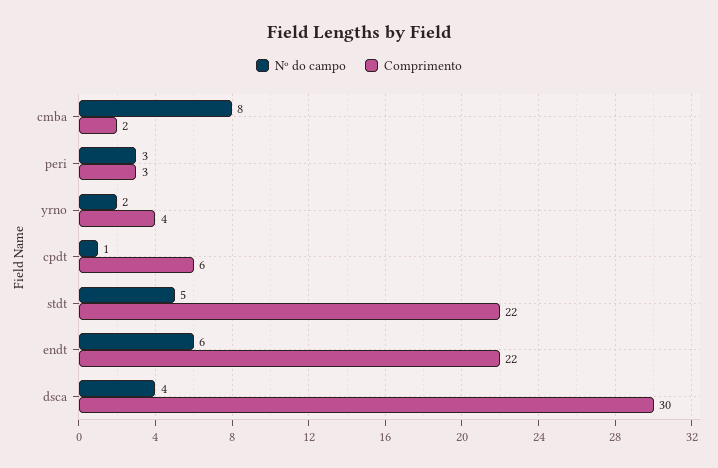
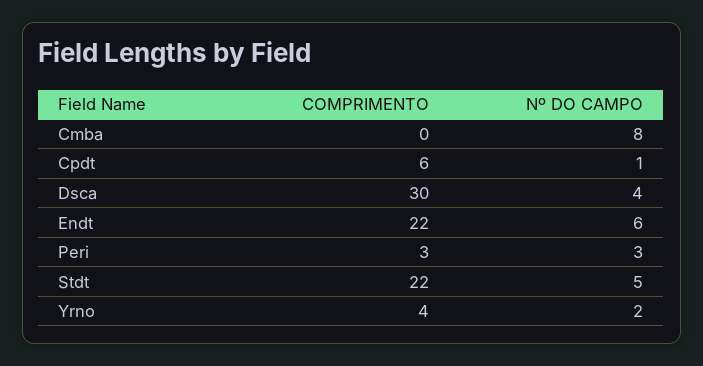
  {
    "Nº do campo": {
      "cmba": 8,
      "peri": 3,
      "yrno": 2,
      "cpdt": 1,
      "stdt": 5,
      "endt": 6,
      "dsca": 4
    },
    "Comprimento": {
-     "cmba": 2,
+     "cmba": 0,
      "peri": 3,
      "yrno": 4,
      "cpdt": 6,
      "stdt": 22,
      "endt": 22,
      "dsca": 30
    }
  }

